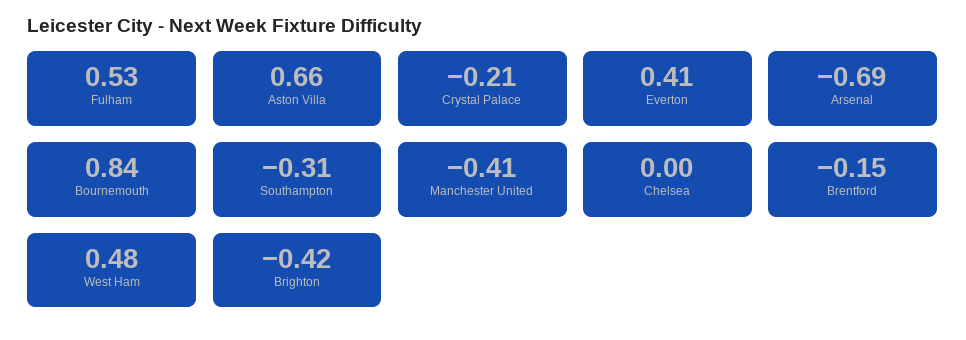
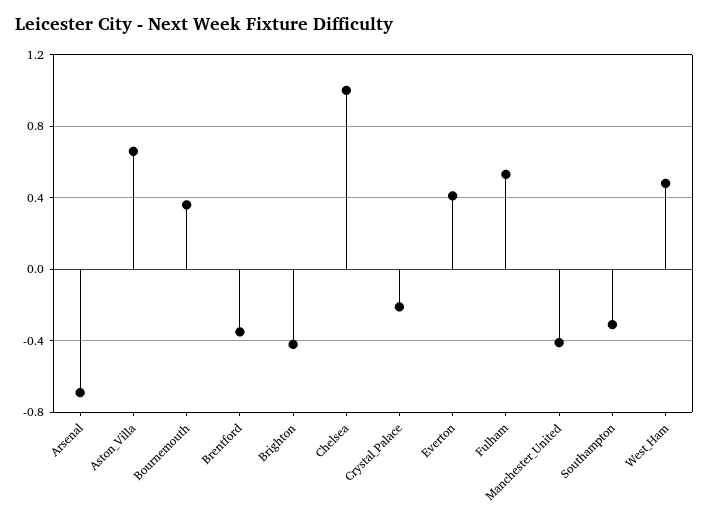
  {
    "Fulham": 0.53,
    "Aston Villa": 0.66,
    "Crystal Palace": -0.21,
    "Everton": 0.41,
    "Arsenal": -0.69,
-   "Bournemouth": 0.84,
+   "Bournemouth": 0.35,
    "Southampton": -0.31,
    "Manchester United": -0.41,
-   "Chelsea": 0,
+   "Chelsea": 1,
-   "Brentford": -0.15,
+   "Brentford": -0.35,
    "West Ham": 0.48,
    "Brighton": -0.42
  }

